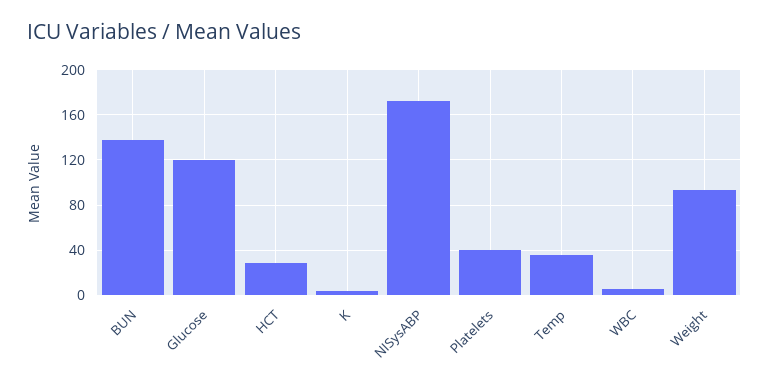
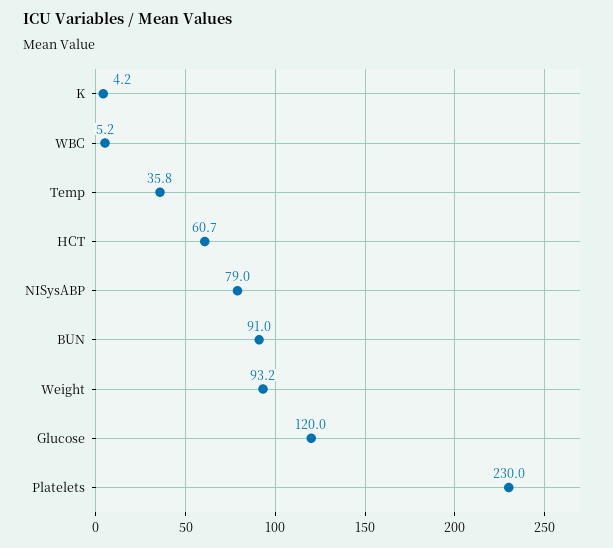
  {
-   "BUN": 140,
+   "BUN": 91,
    "Glucose": 120,
-   "HCT": 30,
+   "HCT": 60.7,
    "K": 4.2,
-   "NISysABP": 170,
+   "NISysABP": 79,
-   "Platelets": 40,
+   "Platelets": 230,
    "Temp": 35.8,
    "WBC": 5.2,
    "Weight": 93.2
  }

